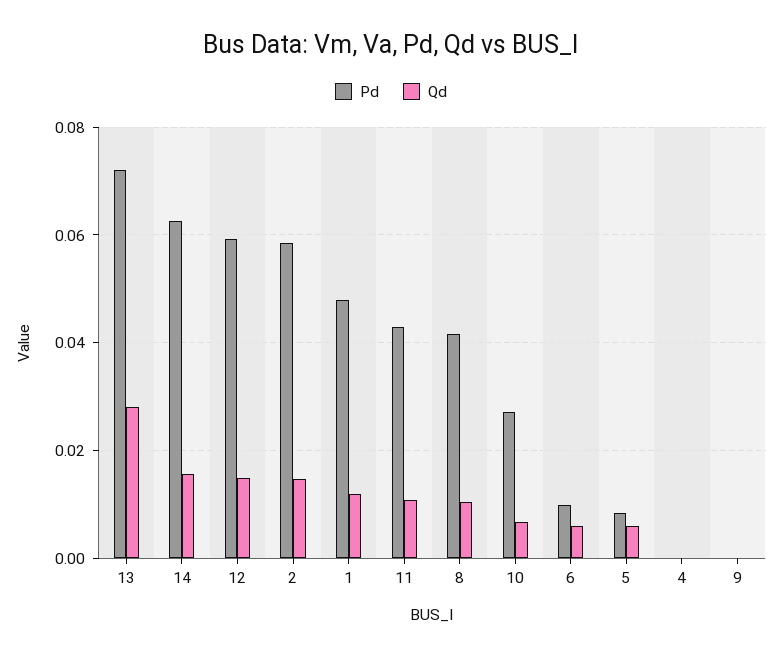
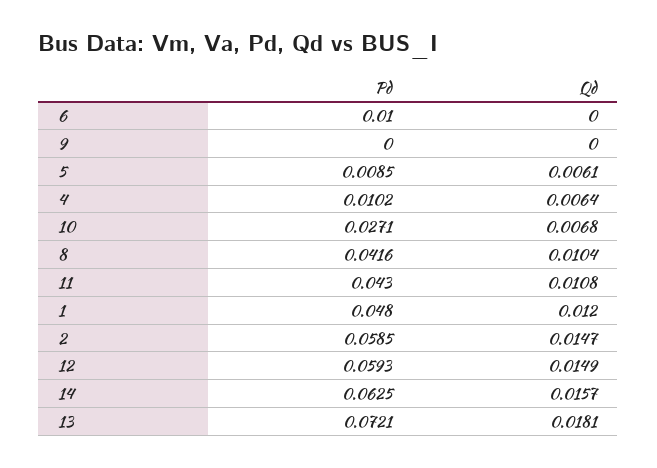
  {
    "Pd": {
      "13": 0.0721,
      "14": 0.0625,
      "12": 0.0593,
      "2": 0.0585,
      "1": 0.048,
      "11": 0.043,
      "8": 0.0416,
      "10": 0.0271,
      "6": 0.01,
      "5": 0.0085,
-     "4": 0,
+     "4": 0.0102,
      "9": 0
    },
    "Qd": {
-     "13": 0.028,
+     "13": 0.0181,
      "14": 0.0157,
      "12": 0.0149,
      "2": 0.0147,
      "1": 0.012,
      "11": 0.0108,
      "8": 0.0104,
      "10": 0.0068,
-     "6": 0.006,
+     "6": 0,
      "5": 0.0061,
-     "4": 0,
+     "4": 0.0064,
      "9": 0
    }
  }

